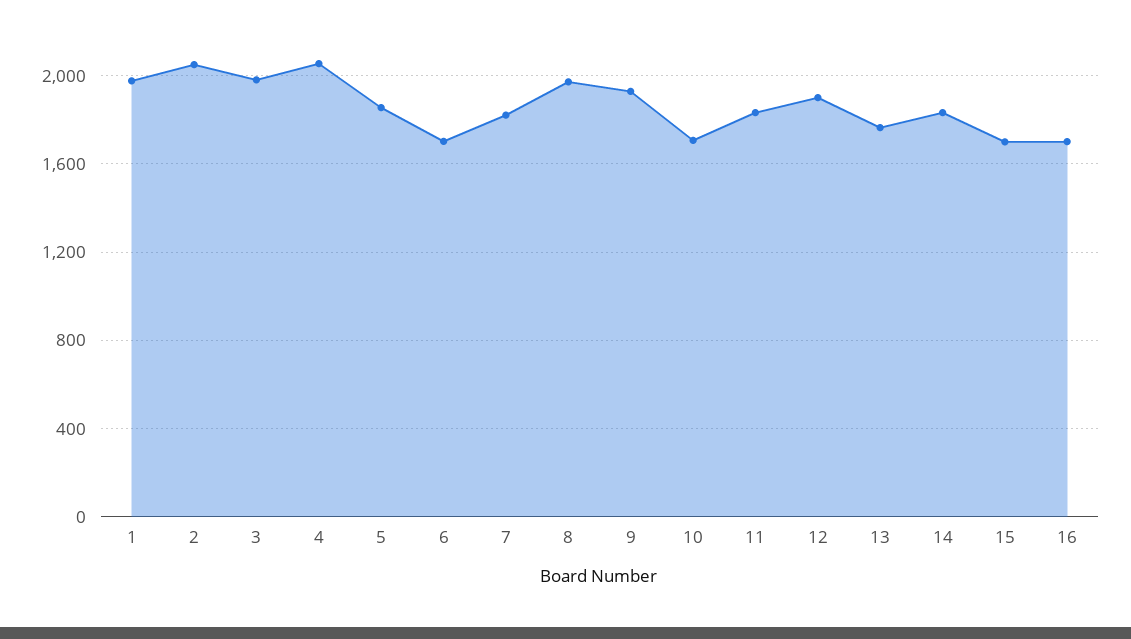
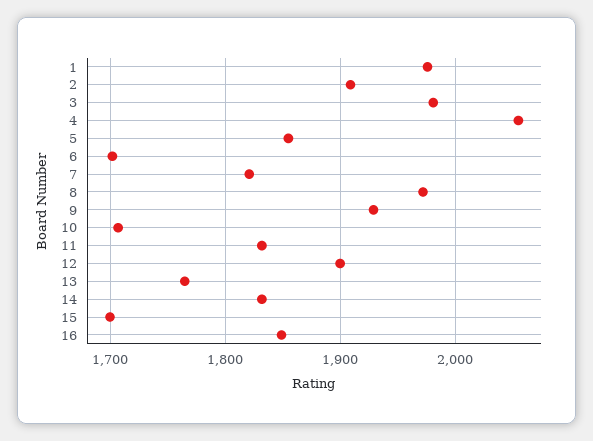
  {
    "1": 1980,
-   "2": 2050,
+   "2": 1910,
    "3": 1980,
    "4": 2060,
    "5": 1860,
    "6": 1700,
    "7": 1820,
    "8": 1970,
    "9": 1930,
    "10": 1710,
    "11": 1830,
    "12": 1900,
    "13": 1770,
    "14": 1830,
    "15": 1700,
-   "16": 1700
+   "16": 1850
  }

